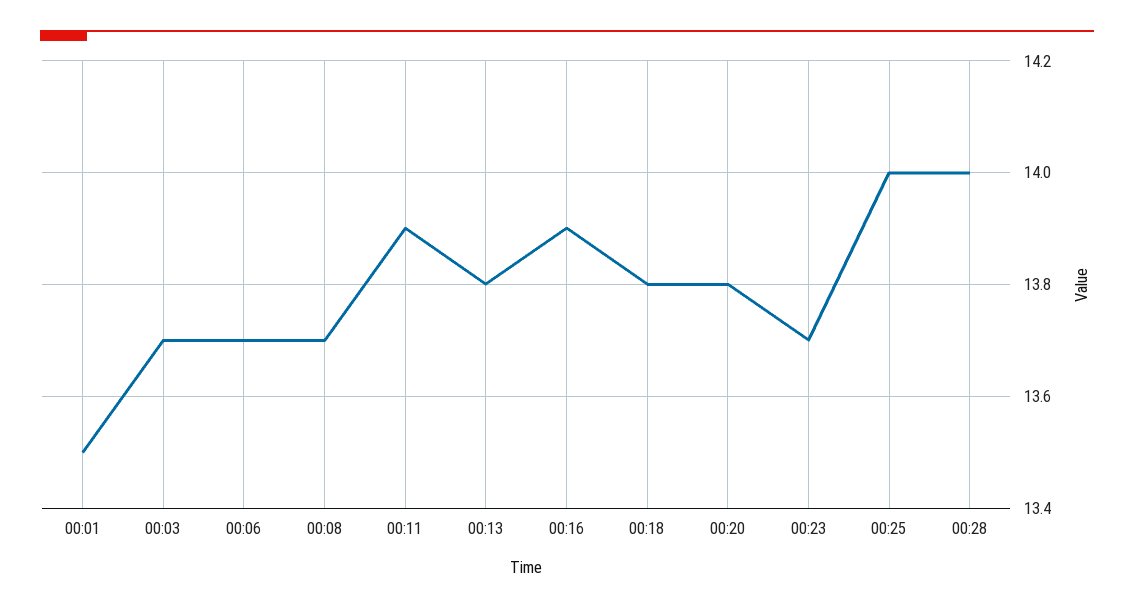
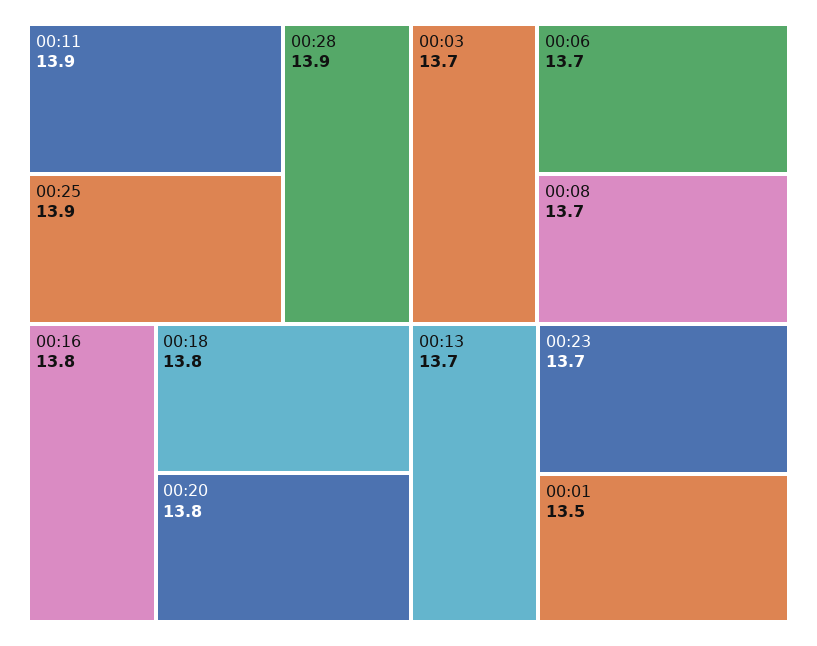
  {
    "00:01": 13.5,
    "00:03": 13.7,
    "00:06": 13.7,
    "00:08": 13.7,
    "00:11": 13.9,
-   "00:13": 13.8,
+   "00:13": 13.7,
-   "00:16": 13.9,
+   "00:16": 13.8,
    "00:18": 13.8,
    "00:20": 13.8,
    "00:23": 13.7,
-   "00:25": 14,
+   "00:25": 13.9,
-   "00:28": 14
+   "00:28": 13.9
  }

